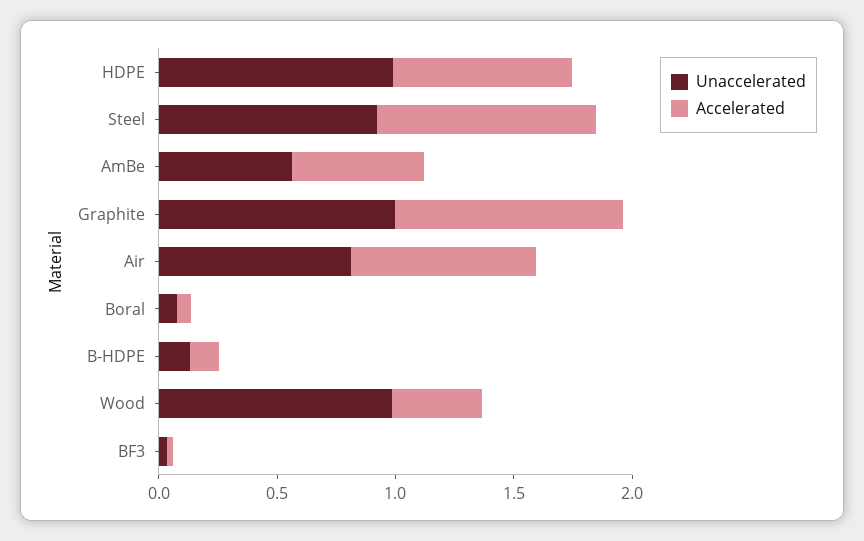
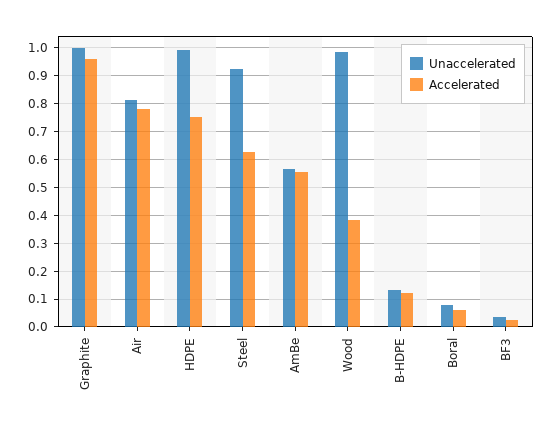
  {
    "Unaccelerated": {
      "HDPE": 1,
      "Steel": 0.925,
      "AmBe": 0.575,
      "Graphite": 1,
      "Air": 0.8,
      "Boral": 0.075,
      "B-HDPE": 0.125,
      "Wood": 0.975,
      "BF3": 0.025
    },
    "Accelerated": {
      "HDPE": 0.75,
-     "Steel": 0.9,
+     "Steel": 0.625,
      "AmBe": 0.55,
      "Graphite": 0.95,
      "Air": 0.775,
      "Boral": 0.05,
      "B-HDPE": 0.125,
      "Wood": 0.375,
      "BF3": 0.025
    }
  }

